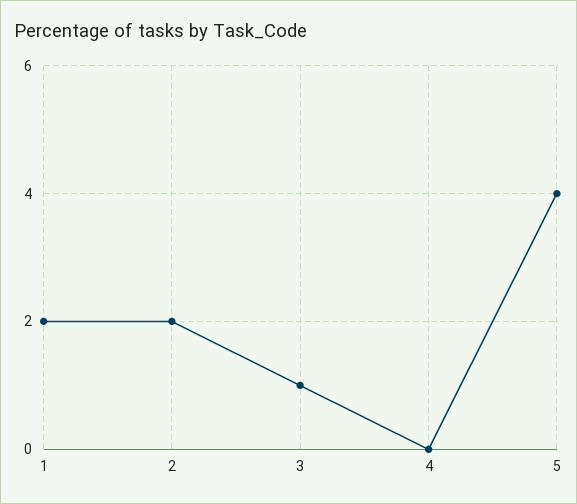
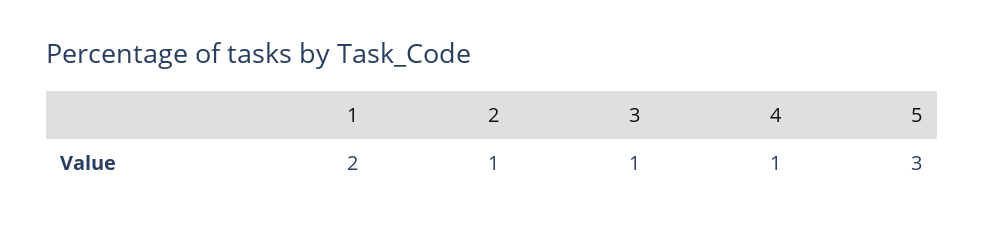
  {
    "1": 2,
-   "2": 2,
+   "2": 1,
    "3": 1,
-   "4": 0,
+   "4": 1,
-   "5": 4
+   "5": 3
  }

